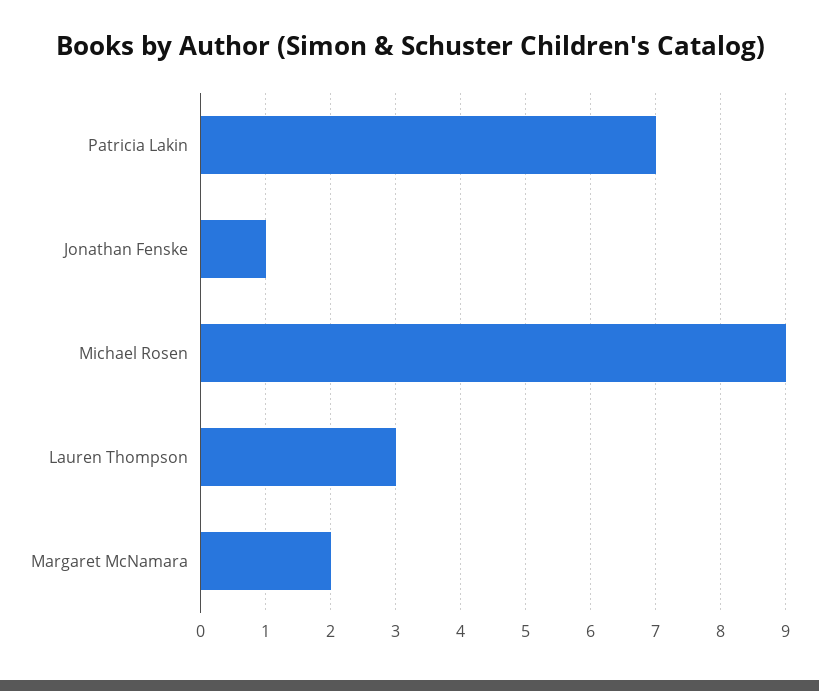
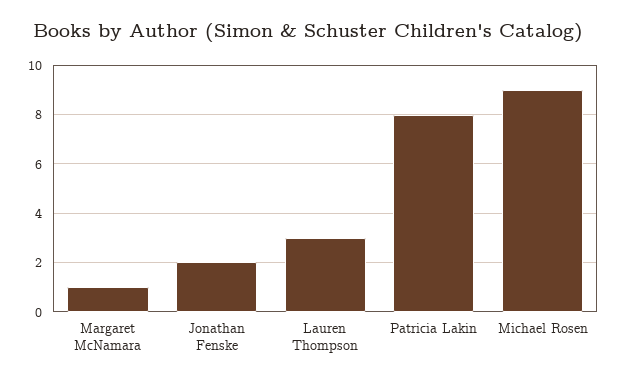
  {
-   "Patricia Lakin": 7,
+   "Patricia Lakin": 8,
-   "Jonathan Fenske": 1,
+   "Jonathan Fenske": 2,
    "Michael Rosen": 9,
    "Lauren Thompson": 3,
-   "Margaret McNamara": 2
+   "Margaret McNamara": 1
  }

